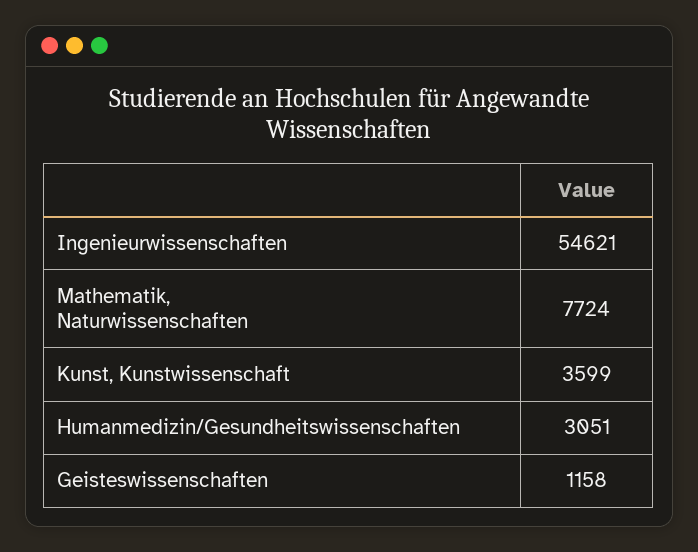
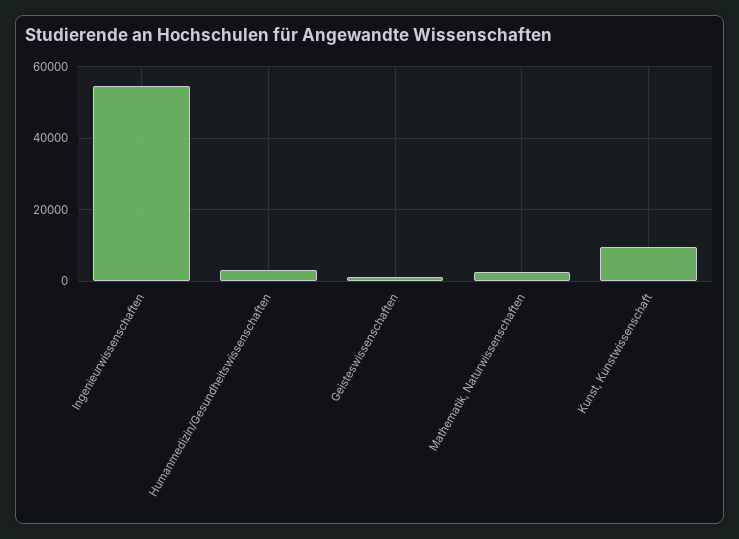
  {
    "Ingenieurwissenschaften": 54621,
-   "Mathematik, Naturwissenschaften": 7724,
+   "Mathematik, Naturwissenschaften": 2000,
-   "Kunst, Kunstwissenschaft": 3599,
+   "Kunst, Kunstwissenschaft": 10000,
    "Humanmedizin/Gesundheitswissenschaften": 3051,
    "Geisteswissenschaften": 1158
  }

